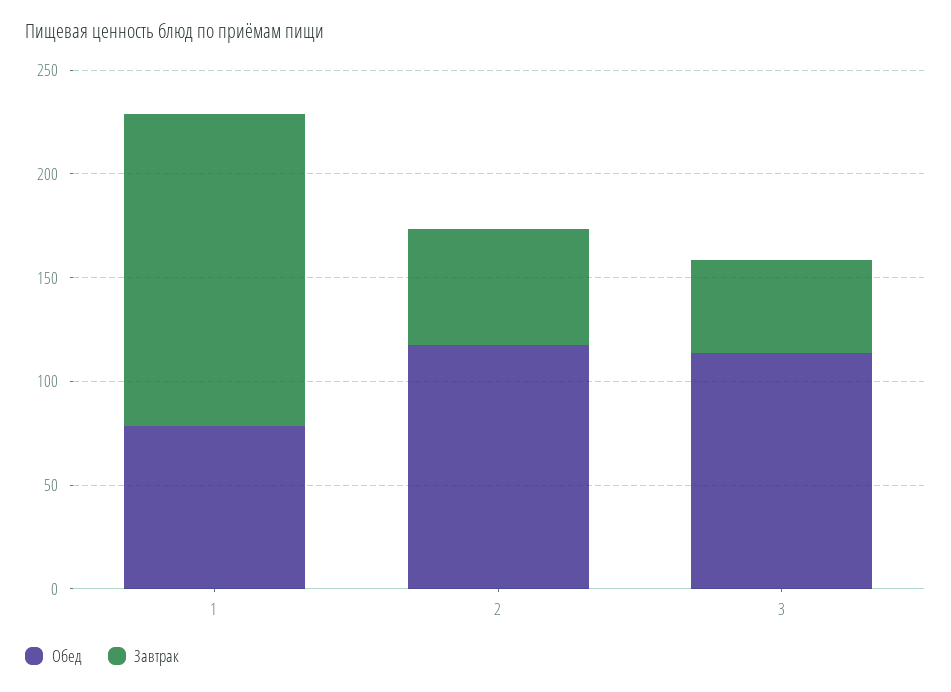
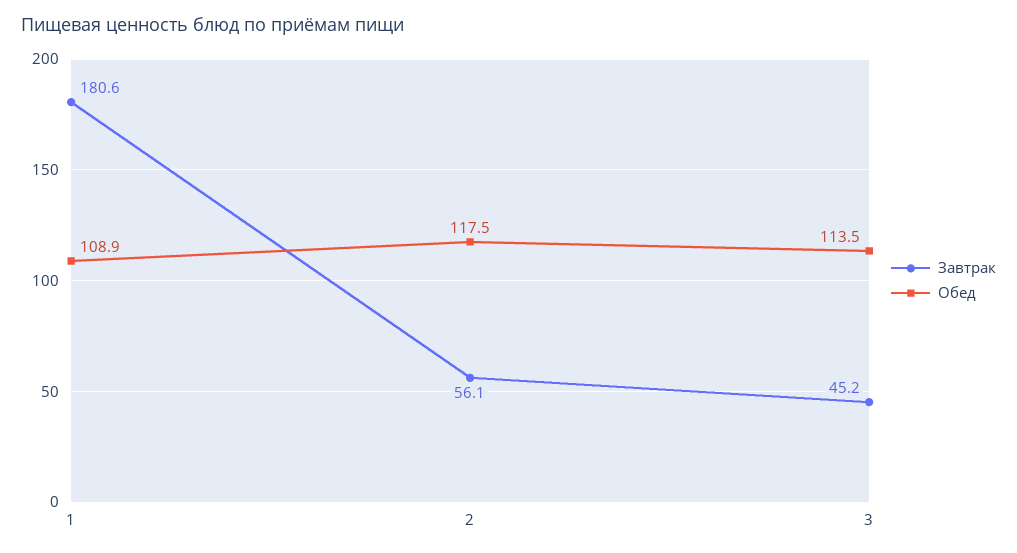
  {
    "Обед": {
-     "1": 80,
+     "1": 108.9,
      "2": 117.5,
      "3": 113.5
    },
    "Завтрак": {
-     "1": 150,
+     "1": 180.6,
      "2": 56.1,
      "3": 45.2
    }
  }

